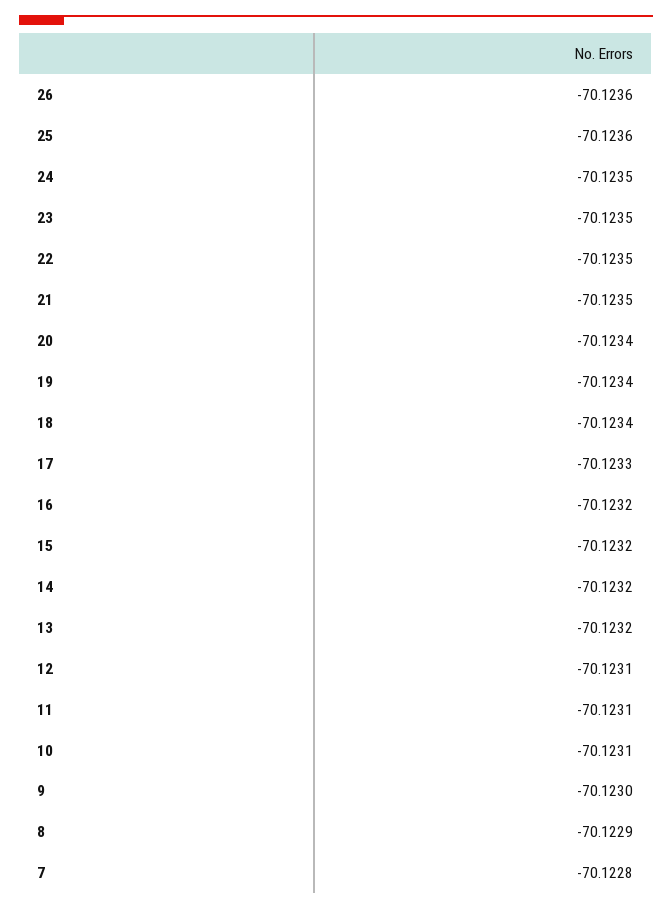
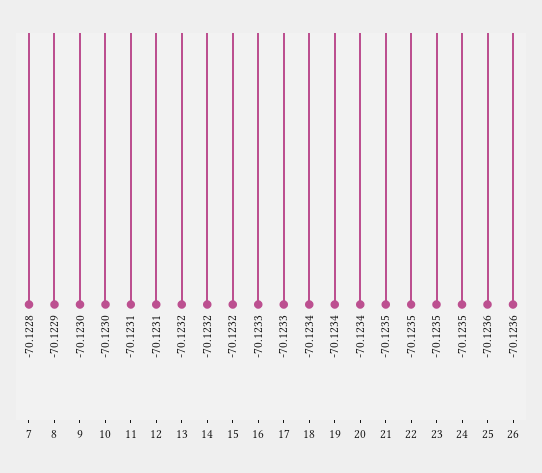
  {
    "26": -70.1236,
    "25": -70.1236,
    "24": -70.1235,
    "23": -70.1235,
    "22": -70.1235,
    "21": -70.1235,
    "20": -70.1234,
    "19": -70.1234,
    "18": -70.1234,
    "17": -70.1233,
-   "16": -70.1232,
+   "16": -70.1233,
    "15": -70.1232,
    "14": -70.1232,
    "13": -70.1232,
    "12": -70.1231,
    "11": -70.1231,
-   "10": -70.1231,
+   "10": -70.123,
    "9": -70.123,
    "8": -70.1229,
    "7": -70.1228
  }

